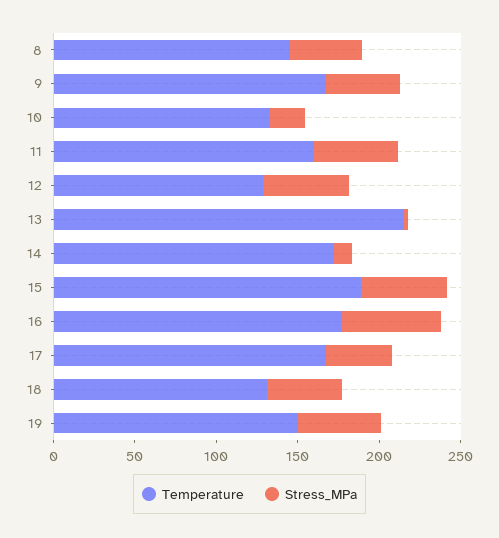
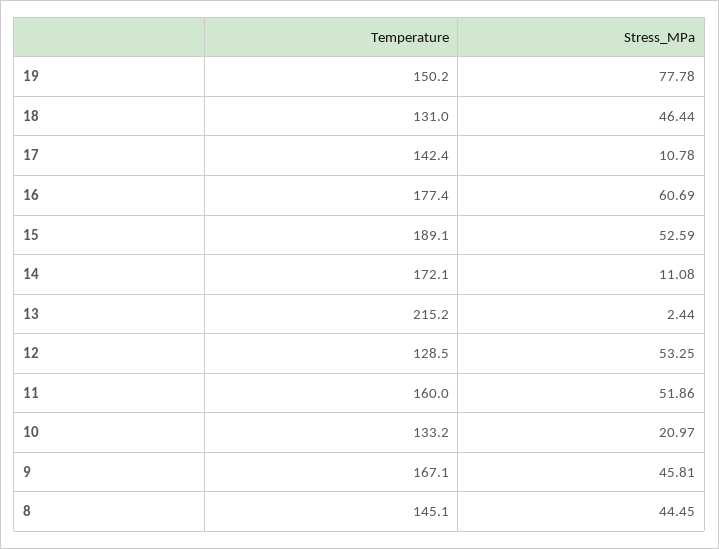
  {
    "Temperature": {
      "8": 145.1,
      "9": 167.1,
      "10": 133.2,
      "11": 160,
      "12": 128.5,
      "13": 215.2,
      "14": 172.1,
      "15": 189.1,
      "16": 177.4,
-     "17": 170,
+     "17": 142.4,
      "18": 131,
      "19": 150.2
    },
    "Stress_MPa": {
      "8": 44.45,
      "9": 45.81,
      "10": 20.97,
      "11": 51.86,
      "12": 53.25,
      "13": 2.44,
      "14": 11.08,
      "15": 52.59,
      "16": 60.69,
-     "17": 40,
+     "17": 10.78,
      "18": 46.44,
-     "19": 50
+     "19": 77.78
    }
  }

